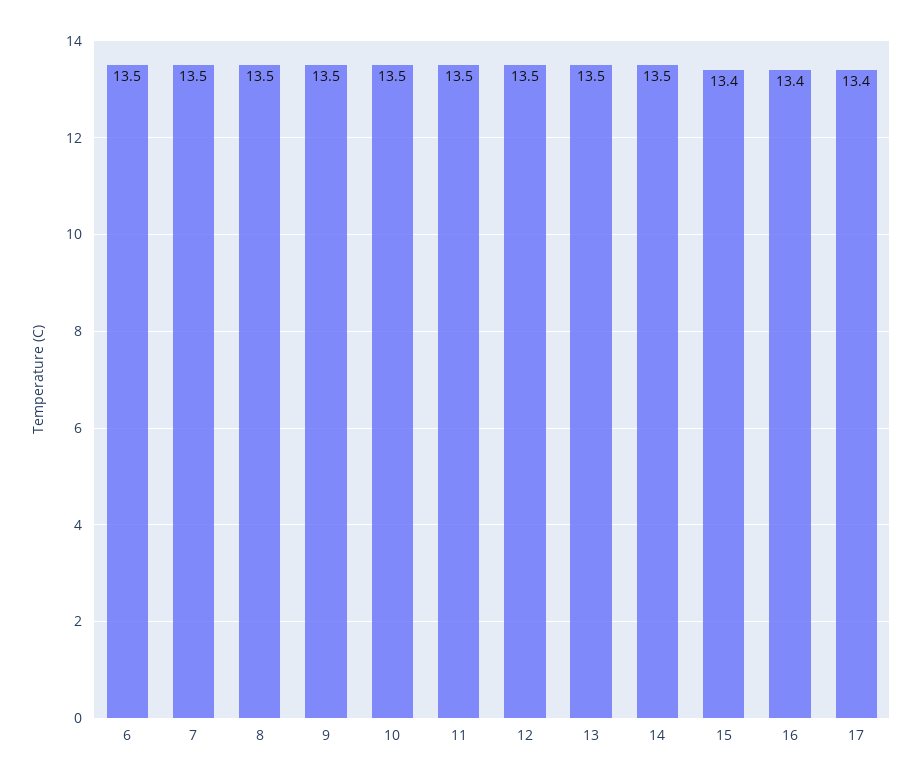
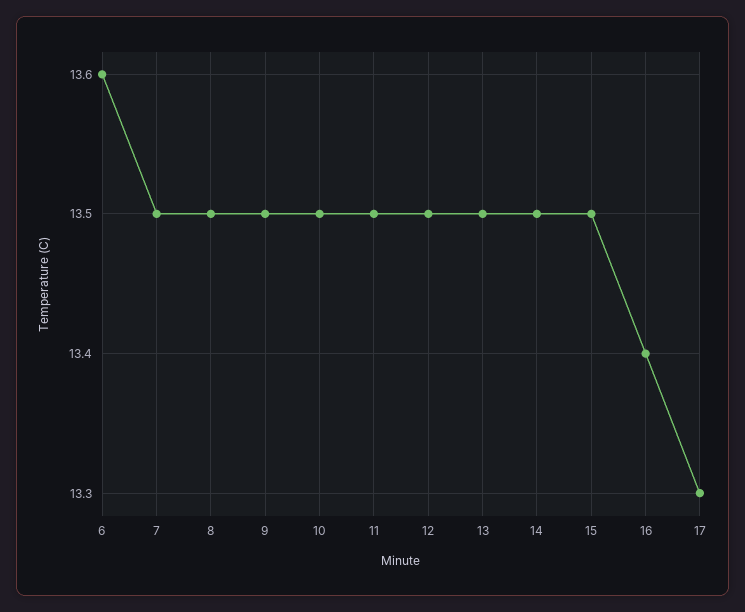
  {
-   "6": 13.5,
+   "6": 13.6,
    "7": 13.5,
    "8": 13.5,
    "9": 13.5,
    "10": 13.5,
    "11": 13.5,
    "12": 13.5,
    "13": 13.5,
    "14": 13.5,
-   "15": 13.4,
+   "15": 13.5,
    "16": 13.4,
-   "17": 13.4
+   "17": 13.3
  }

